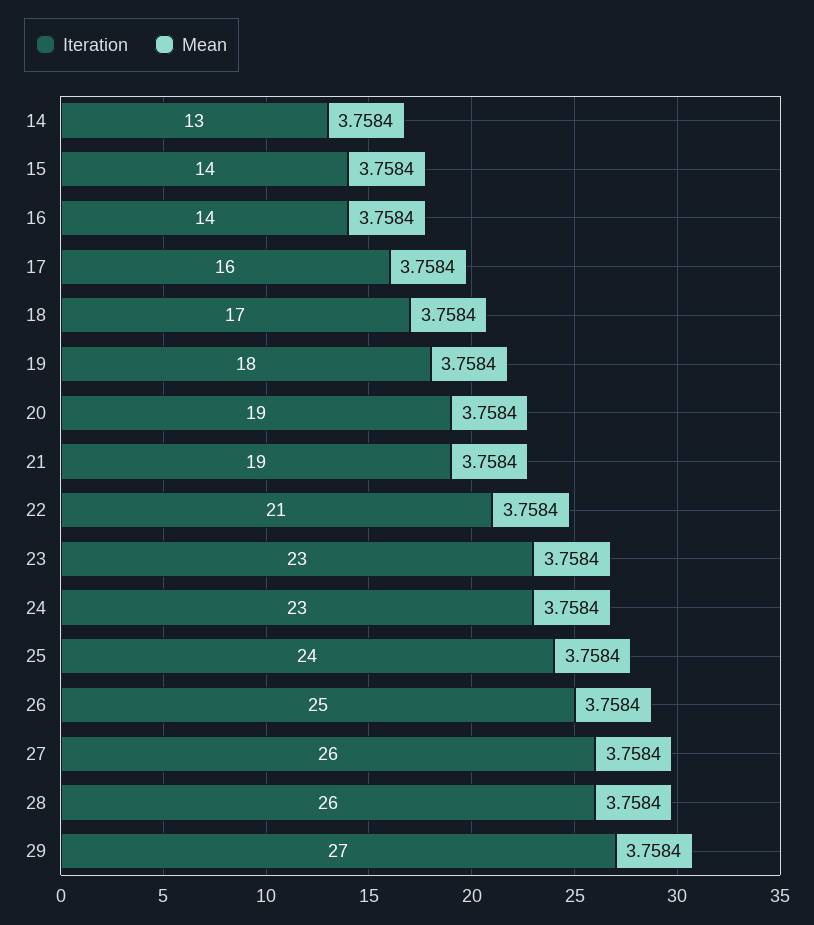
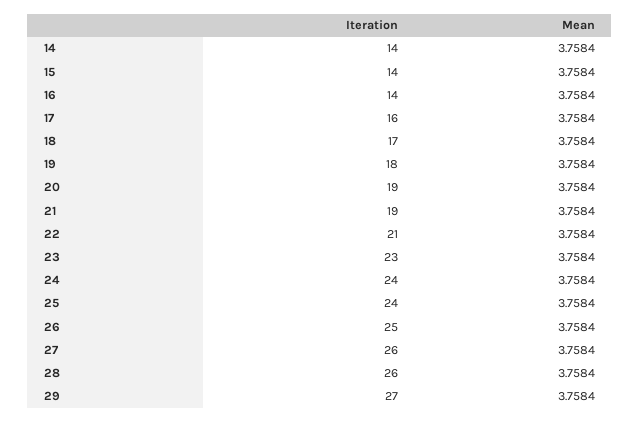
  {
    "Iteration": {
-     "14": 13,
+     "14": 14,
      "15": 14,
      "16": 14,
      "17": 16,
      "18": 17,
      "19": 18,
      "20": 19,
      "21": 19,
      "22": 21,
      "23": 23,
-     "24": 23,
+     "24": 24,
      "25": 24,
      "26": 25,
      "27": 26,
      "28": 26,
      "29": 27
    },
    "Mean": {
      "14": 3.7584,
      "15": 3.7584,
      "16": 3.7584,
      "17": 3.7584,
      "18": 3.7584,
      "19": 3.7584,
      "20": 3.7584,
      "21": 3.7584,
      "22": 3.7584,
      "23": 3.7584,
      "24": 3.7584,
      "25": 3.7584,
      "26": 3.7584,
      "27": 3.7584,
      "28": 3.7584,
      "29": 3.7584
    }
  }

